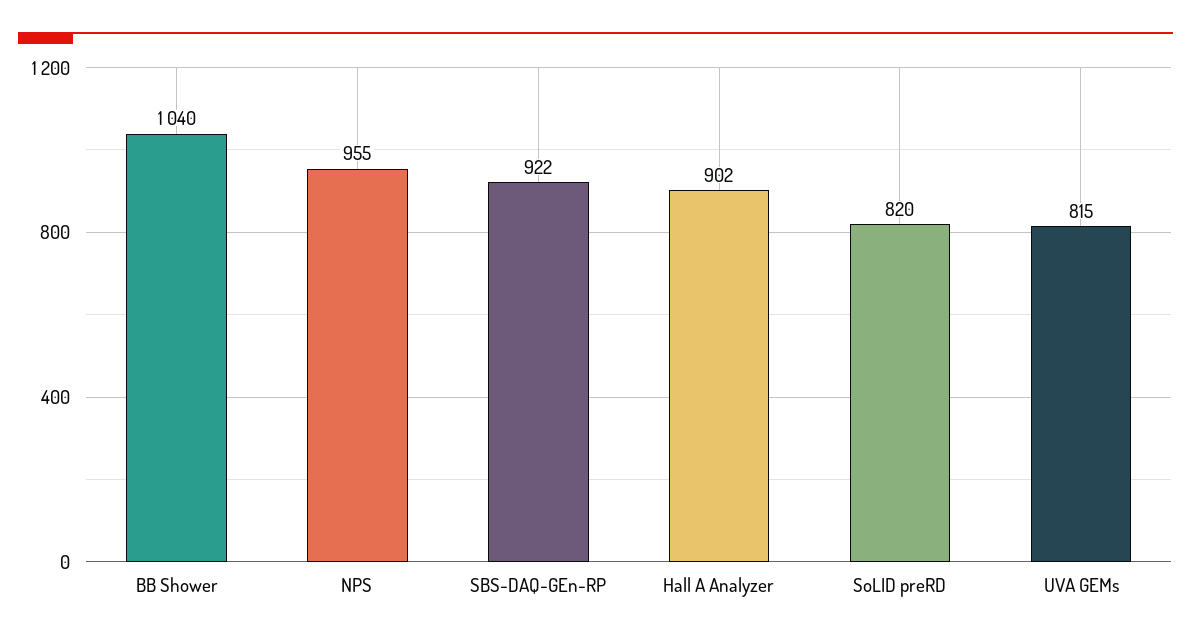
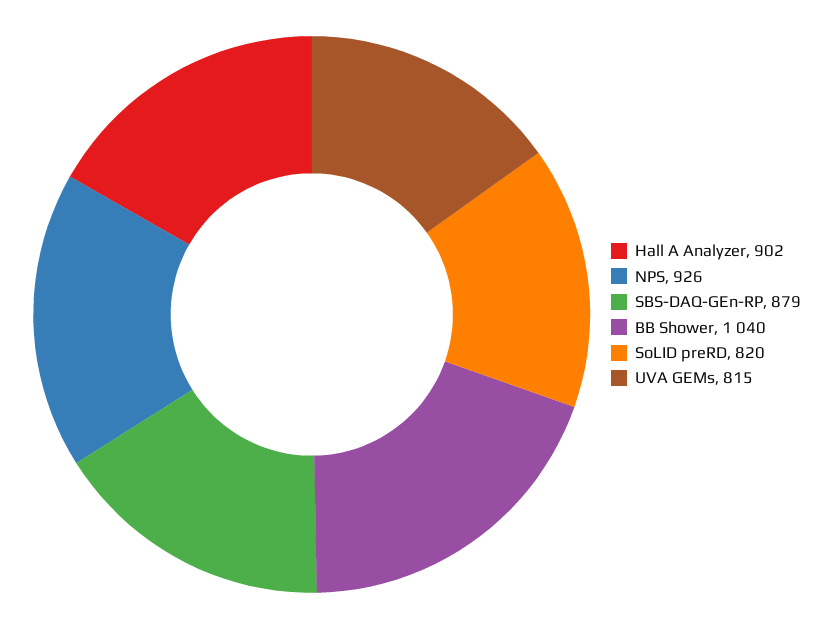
  {
    "BB Shower": 1040,
-   "NPS": 955,
+   "NPS": 926,
-   "SBS-DAQ-GEn-RP": 922,
+   "SBS-DAQ-GEn-RP": 879,
    "Hall A Analyzer": 902,
    "SoLID preRD": 820,
    "UVA GEMs": 815
  }

